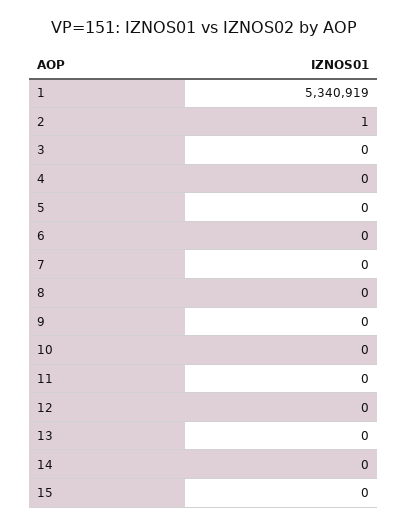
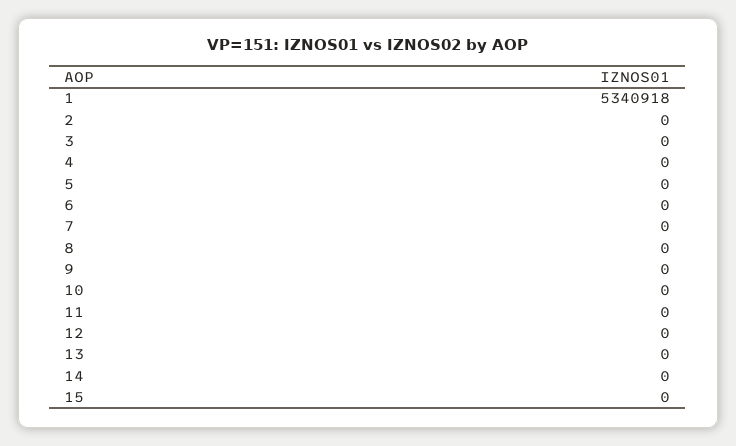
  {
-   "1": 5340919,
+   "1": 5340918,
-   "2": 1,
+   "2": 0,
    "3": 0,
    "4": 0,
    "5": 0,
    "6": 0,
    "7": 0,
    "8": 0,
    "9": 0,
    "10": 0,
    "11": 0,
    "12": 0,
    "13": 0,
    "14": 0,
    "15": 0
  }

